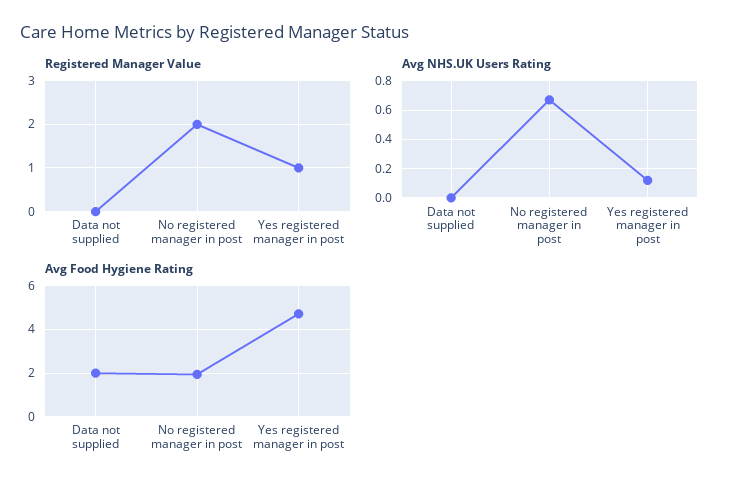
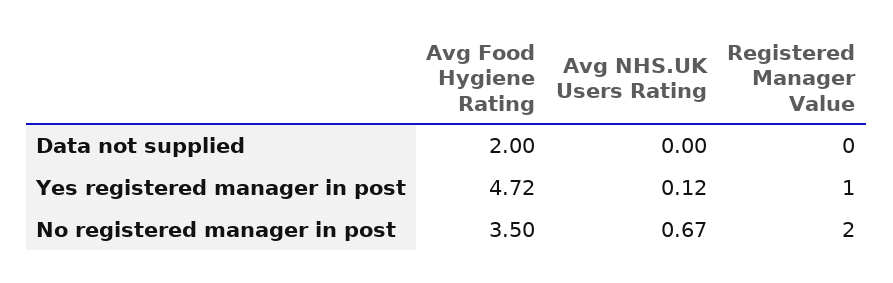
  {
    "Registered Manager Value": {
      "Data not supplied": 0,
      "No registered manager in post": 2,
      "Yes registered manager in post": 1
    },
    "Avg NHS.UK Users Rating": {
      "Data not supplied": 0,
      "No registered manager in post": 0.67,
      "Yes registered manager in post": 0.12
    },
    "Avg Food Hygiene Rating": {
      "Data not supplied": 2,
-     "No registered manager in post": 2,
+     "No registered manager in post": 3.5,
      "Yes registered manager in post": 4.72
    }
  }

